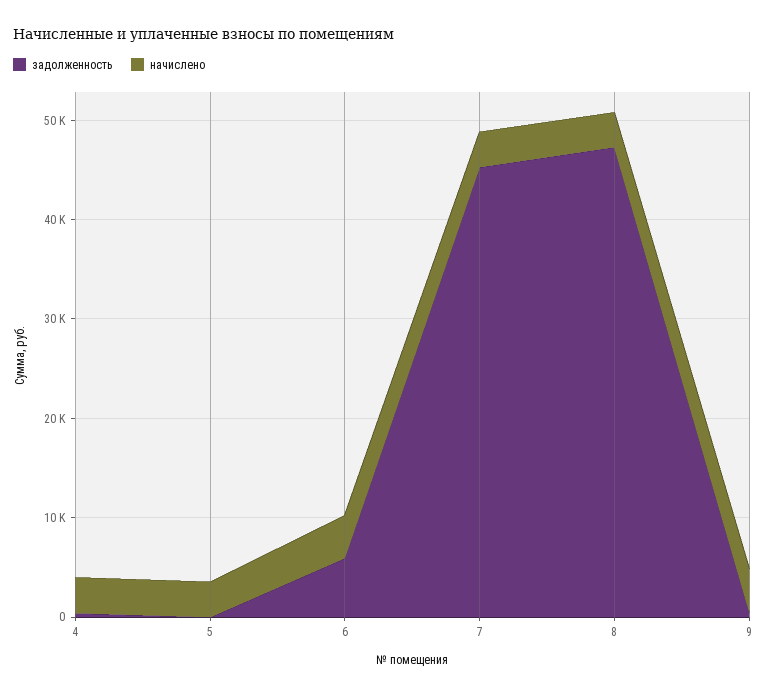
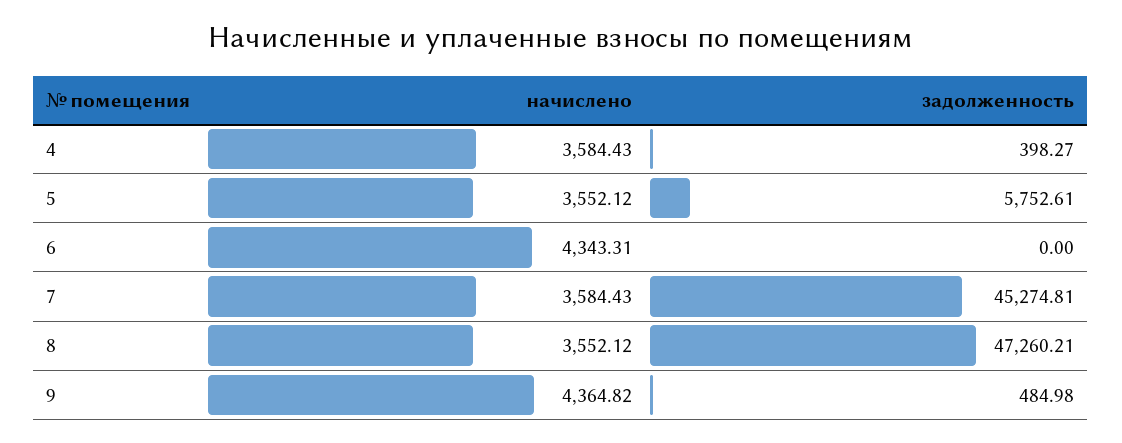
  {
    "задолженность": {
      "4": 398.27,
-     "5": 0,
+     "5": 5752.61,
-     "6": 6000,
+     "6": 0,
      "7": 45274.81,
      "8": 47260.21,
      "9": 484.98
    },
    "начислено": {
      "4": 3584.43,
      "5": 3552.12,
      "6": 4343.31,
      "7": 3584.43,
      "8": 3552.12,
      "9": 4364.82
    }
  }

